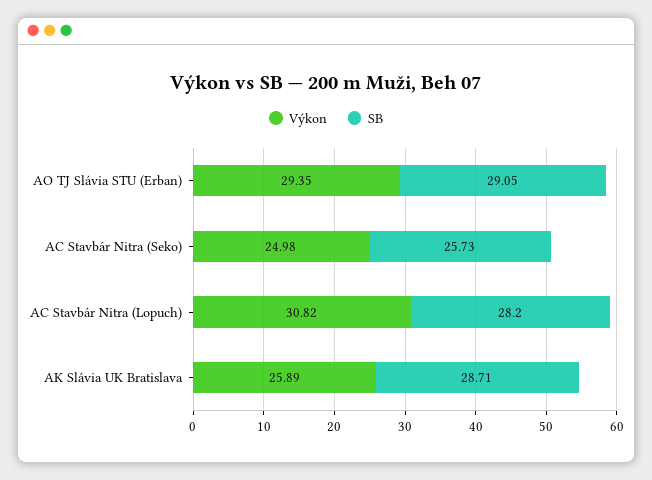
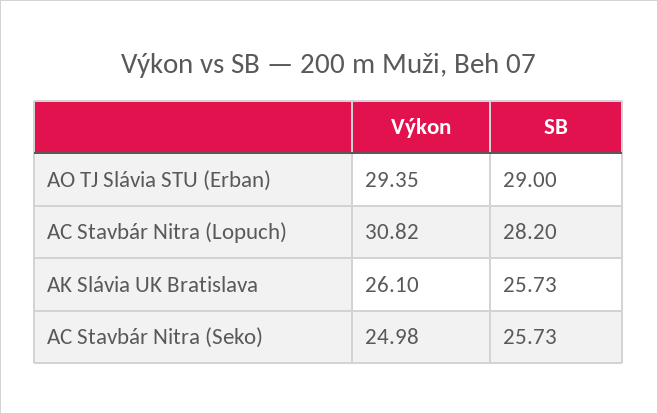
  {
    "Výkon": {
      "AO TJ Slávia STU (Erban)": 29.35,
      "AC Stavbár Nitra (Seko)": 24.98,
      "AC Stavbár Nitra (Lopuch)": 30.82,
-     "AK Slávia UK Bratislava": 25.89
+     "AK Slávia UK Bratislava": 26.1
    },
    "SB": {
-     "AO TJ Slávia STU (Erban)": 29.05,
+     "AO TJ Slávia STU (Erban)": 29,
      "AC Stavbár Nitra (Seko)": 25.73,
      "AC Stavbár Nitra (Lopuch)": 28.2,
-     "AK Slávia UK Bratislava": 28.71
+     "AK Slávia UK Bratislava": 25.73
    }
  }

